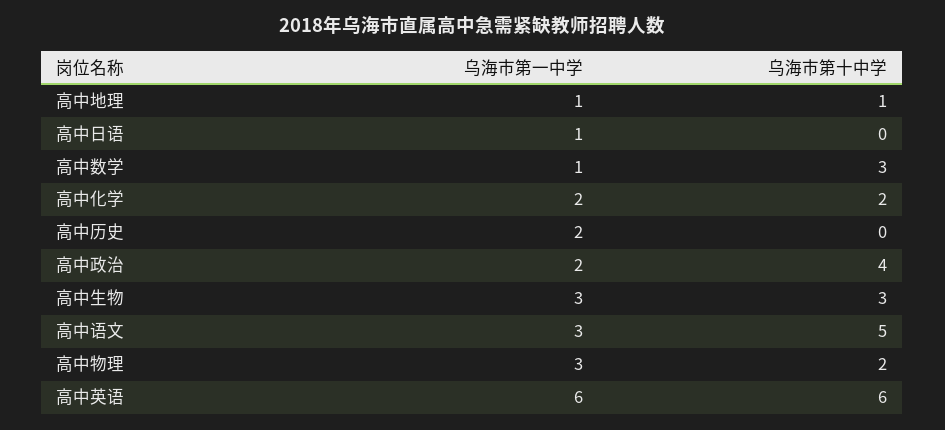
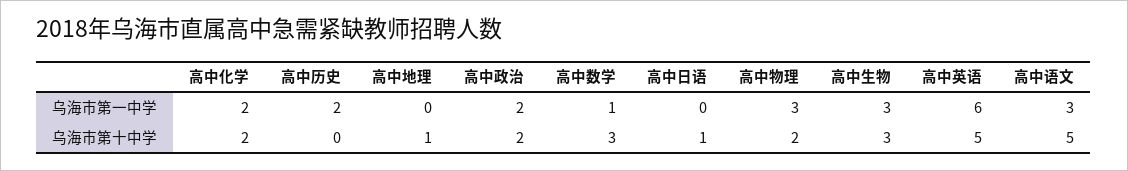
  {
    "乌海市第一中学": {
-     "高中地理": 1,
+     "高中地理": 0,
-     "高中日语": 1,
+     "高中日语": 0,
      "高中数学": 1,
      "高中化学": 2,
      "高中历史": 2,
      "高中政治": 2,
      "高中生物": 3,
      "高中语文": 3,
      "高中物理": 3,
      "高中英语": 6
    },
    "乌海市第十中学": {
      "高中地理": 1,
-     "高中日语": 0,
+     "高中日语": 1,
      "高中数学": 3,
      "高中化学": 2,
      "高中历史": 0,
-     "高中政治": 4,
+     "高中政治": 2,
      "高中生物": 3,
      "高中语文": 5,
      "高中物理": 2,
-     "高中英语": 6
+     "高中英语": 5
    }
  }

